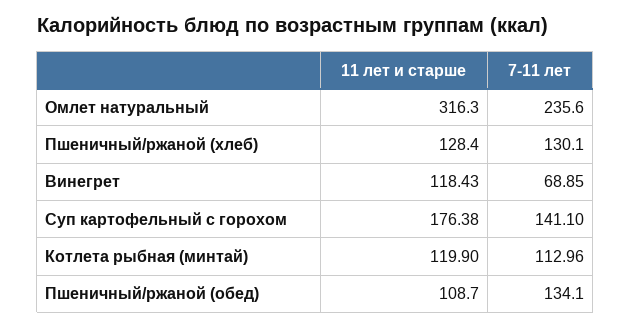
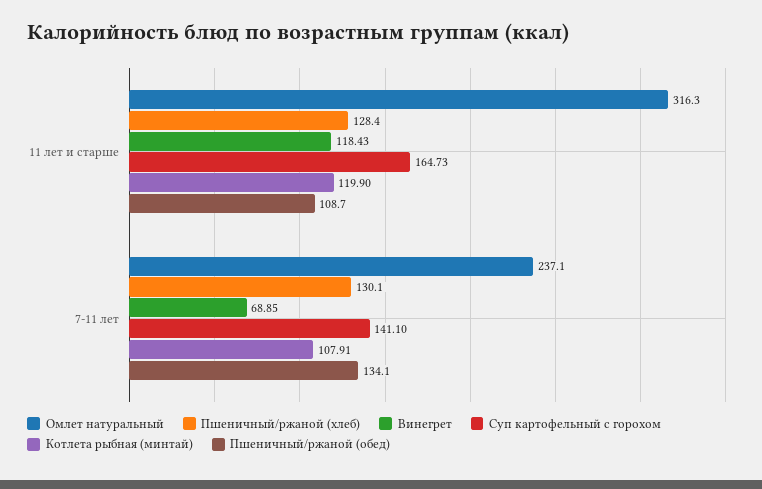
  {
    "Омлет натуральный": {
      "11 лет и старше": 316.3,
-     "7-11 лет": 235.6
+     "7-11 лет": 237.1
    },
    "Пшеничный/ржаной (хлеб)": {
      "11 лет и старше": 128.4,
      "7-11 лет": 130.1
    },
    "Винегрет": {
      "11 лет и старше": 118.43,
      "7-11 лет": 68.85
    },
    "Суп картофельный с горохом": {
-     "11 лет и старше": 176.38,
+     "11 лет и старше": 164.73,
      "7-11 лет": 141.1
    },
    "Котлета рыбная (минтай)": {
      "11 лет и старше": 119.9,
-     "7-11 лет": 112.96
+     "7-11 лет": 107.91
    },
    "Пшеничный/ржаной (обед)": {
      "11 лет и старше": 108.7,
      "7-11 лет": 134.1
    }
  }

